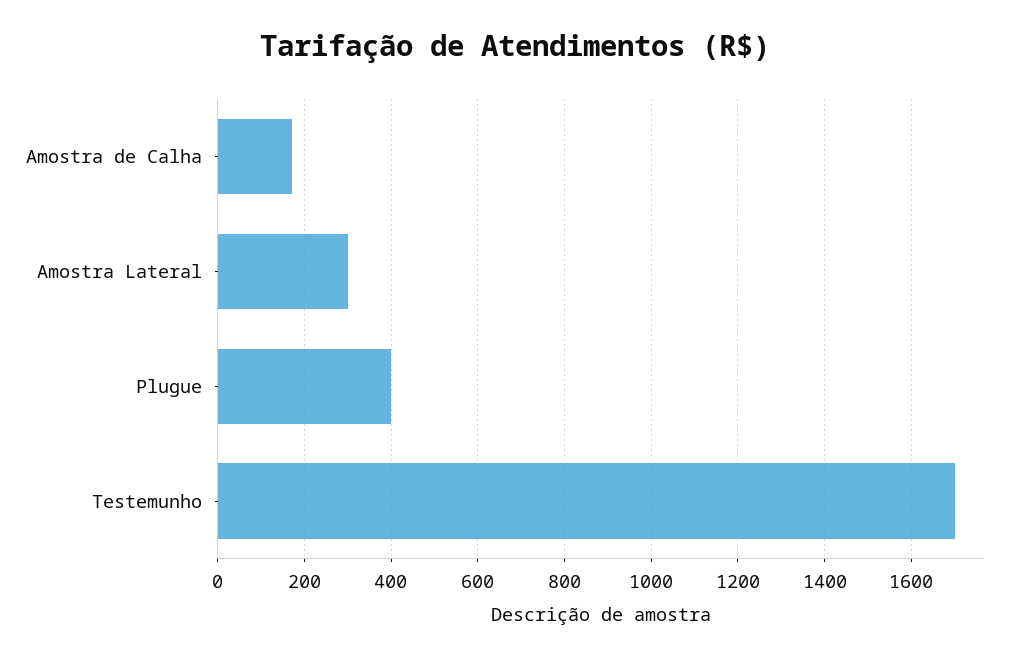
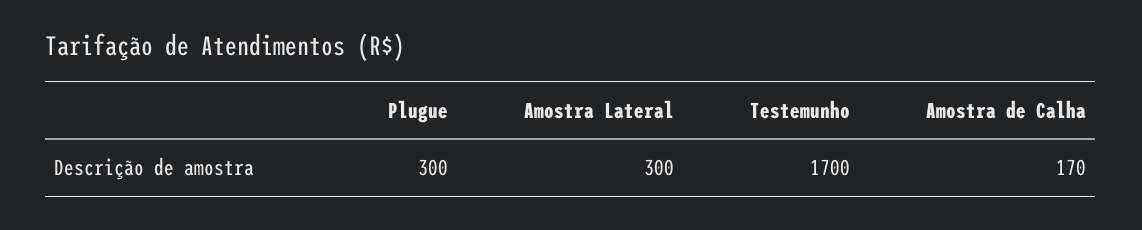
  {
    "Amostra de Calha": 170,
    "Amostra Lateral": 300,
-   "Plugue": 400,
+   "Plugue": 300,
    "Testemunho": 1700
  }

